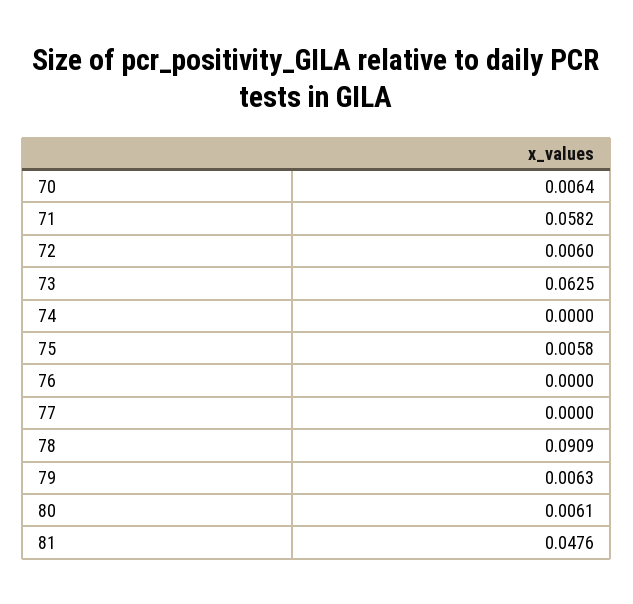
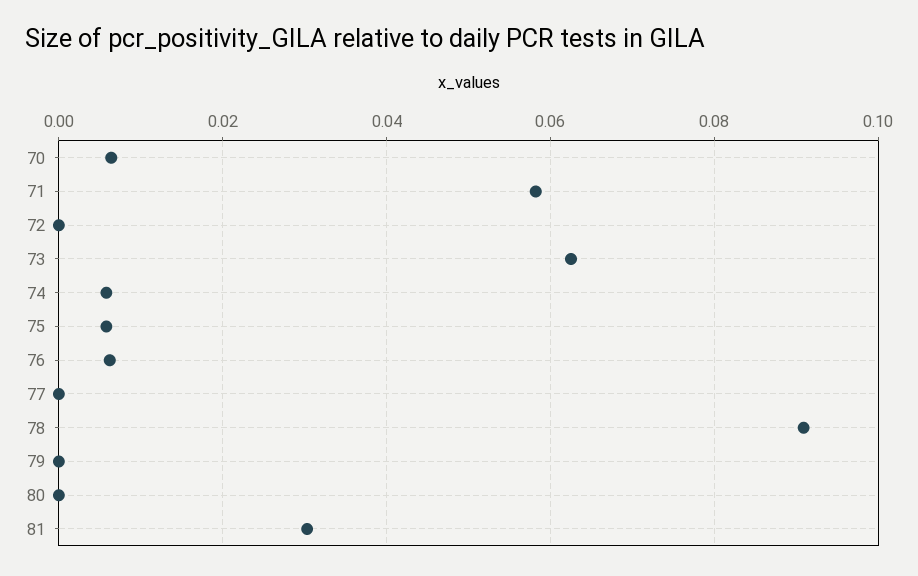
  {
    "70": 0.0064,
    "71": 0.0582,
-   "72": 0.006,
+   "72": 0,
    "73": 0.0625,
-   "74": 0,
+   "74": 0.006,
    "75": 0.0058,
-   "76": 0,
+   "76": 0.006,
    "77": 0,
    "78": 0.0909,
-   "79": 0.0063,
+   "79": 0,
-   "80": 0.0061,
+   "80": 0,
-   "81": 0.0476
+   "81": 0.03
  }

